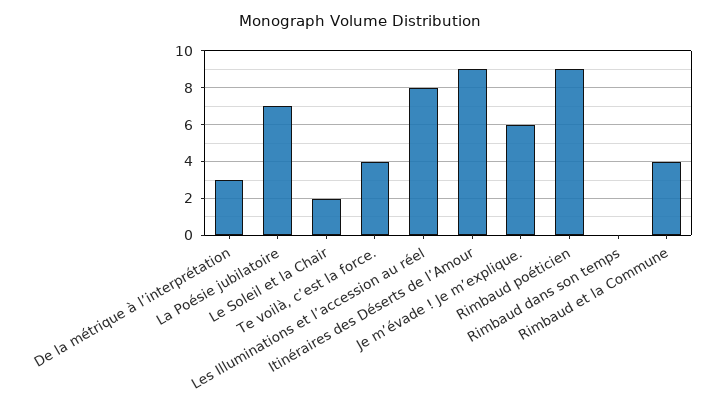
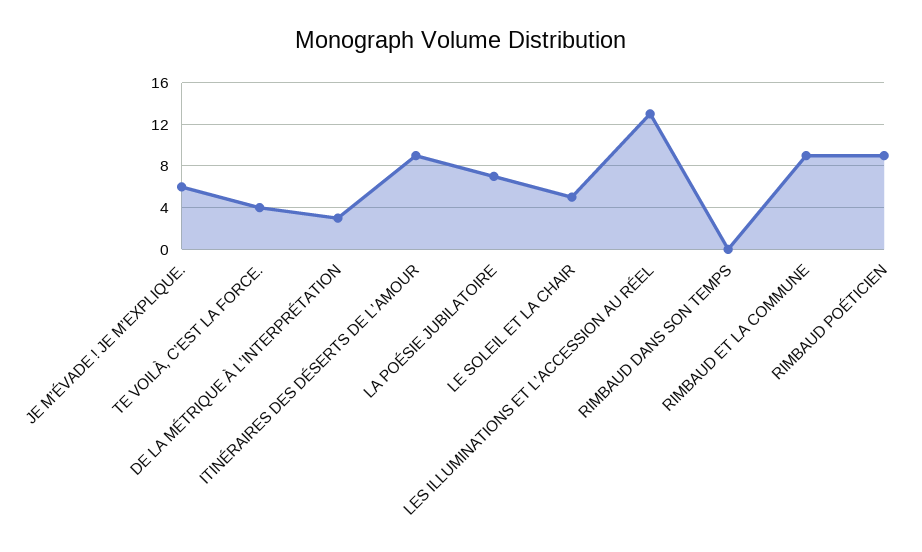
  {
    "De la métrique à l’interprétation": 3,
    "La Poésie jubilatoire": 7,
-   "Le Soleil et la Chair": 2,
+   "Le Soleil et la Chair": 5,
    "Te voilà, c’est la force.": 4,
-   "Les Illuminations et l’accession au réel": 8,
+   "Les Illuminations et l’accession au réel": 13,
    "Itinéraires des Déserts de l’Amour": 9,
    "Je m’évade ! Je m’explique.": 6,
    "Rimbaud poéticien": 9,
    "Rimbaud dans son temps": 0,
-   "Rimbaud et la Commune": 4
+   "Rimbaud et la Commune": 9
  }

